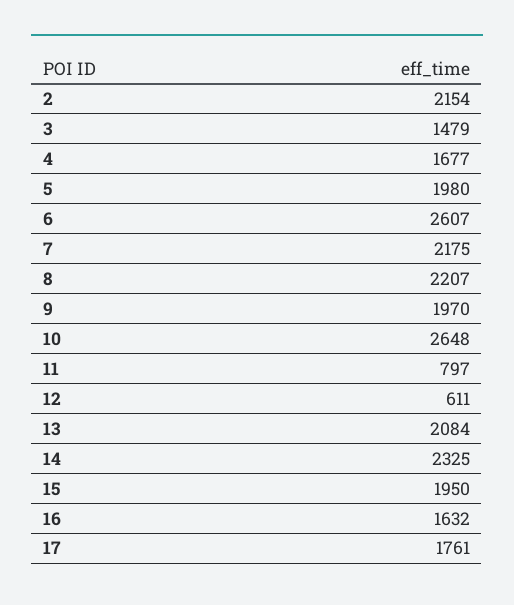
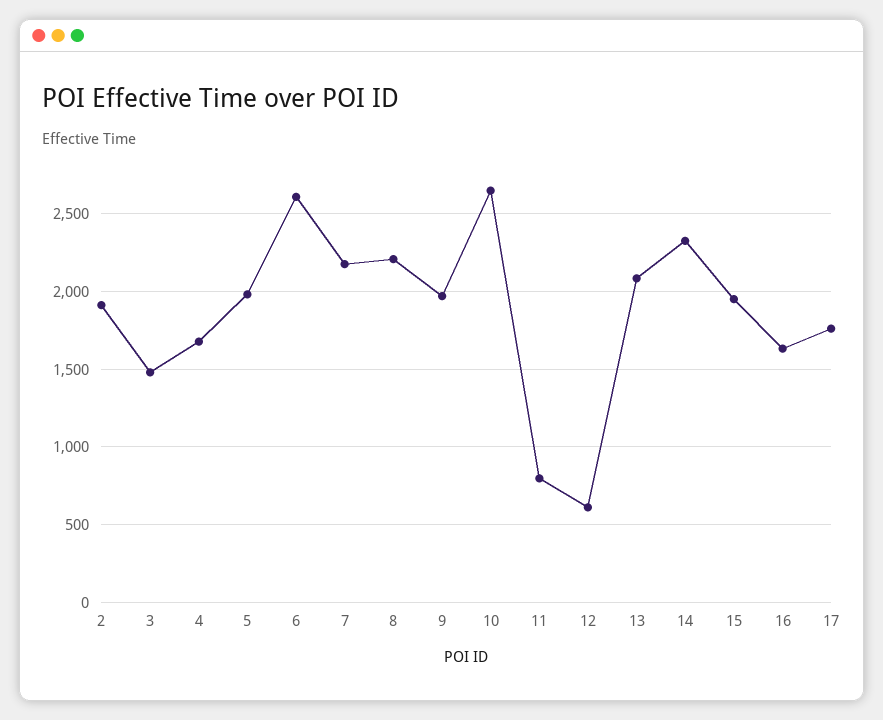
  {
-   "2": 2154,
+   "2": 1900,
    "3": 1479,
    "4": 1677,
    "5": 1980,
    "6": 2607,
    "7": 2175,
    "8": 2207,
    "9": 1970,
    "10": 2648,
    "11": 797,
    "12": 611,
    "13": 2084,
    "14": 2325,
    "15": 1950,
    "16": 1632,
    "17": 1761
  }

